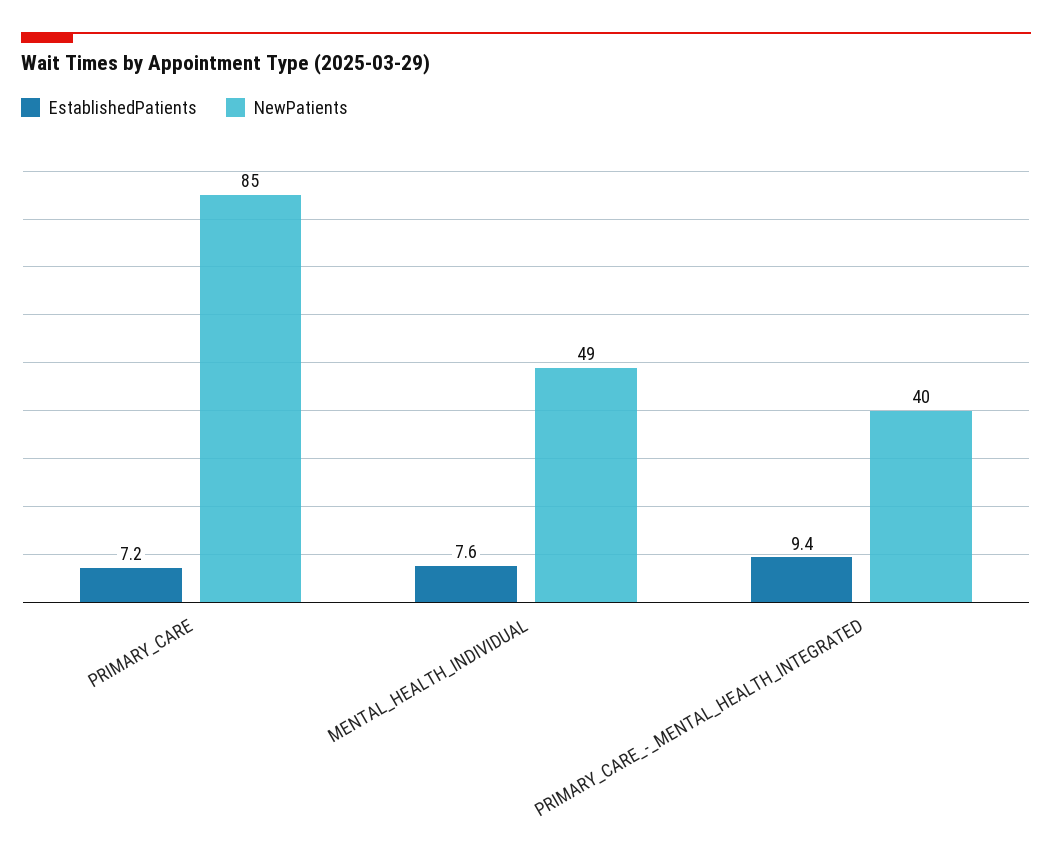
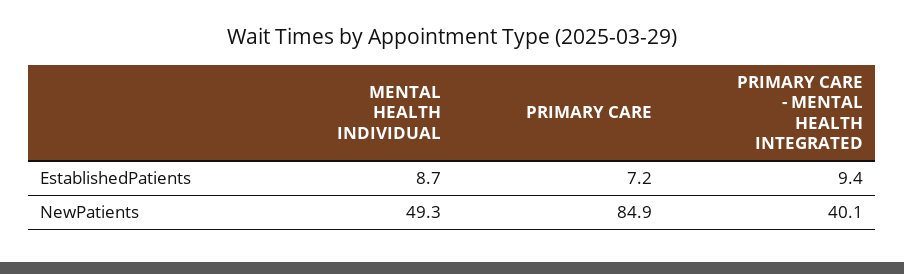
  {
    "EstablishedPatients": {
      "PRIMARY_CARE": 7.2,
-     "MENTAL_HEALTH_INDIVIDUAL": 7.6,
+     "MENTAL_HEALTH_INDIVIDUAL": 8.7,
      "PRIMARY_CARE_-_MENTAL_HEALTH_INTEGRATED": 9.4
    },
    "NewPatients": {
      "PRIMARY_CARE": 84.9,
      "MENTAL_HEALTH_INDIVIDUAL": 49.3,
      "PRIMARY_CARE_-_MENTAL_HEALTH_INTEGRATED": 40.1
    }
  }

